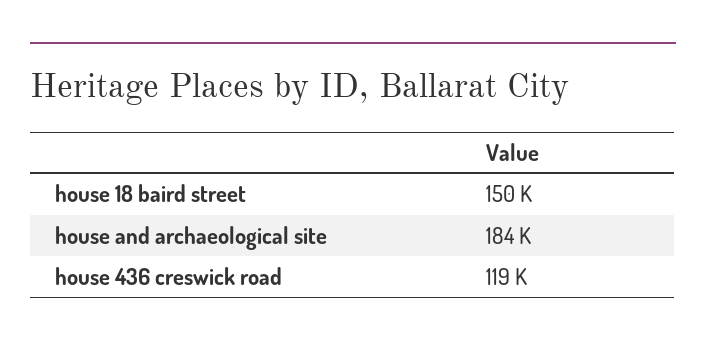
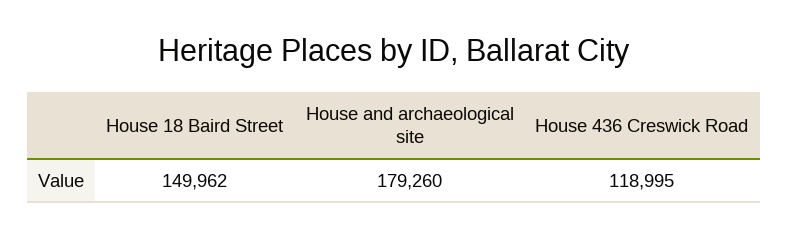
  {
    "house 18 baird street": 149962,
-   "house and archaeological site": 184000,
+   "house and archaeological site": 179260,
    "house 436 creswick road": 118995
  }

